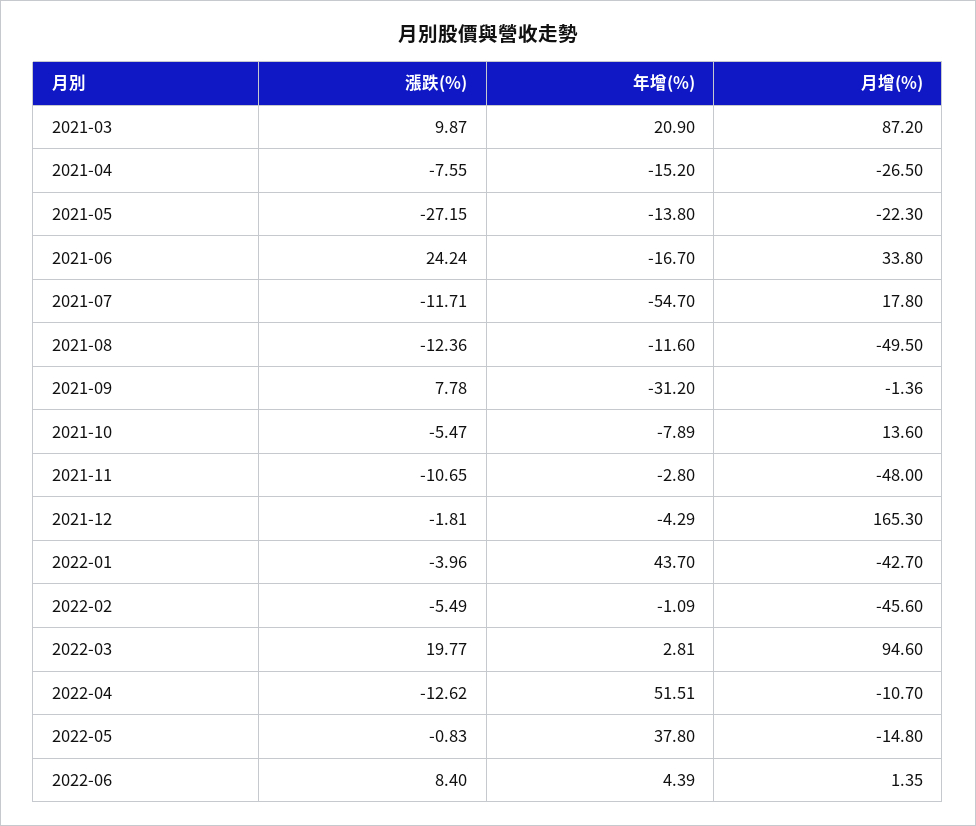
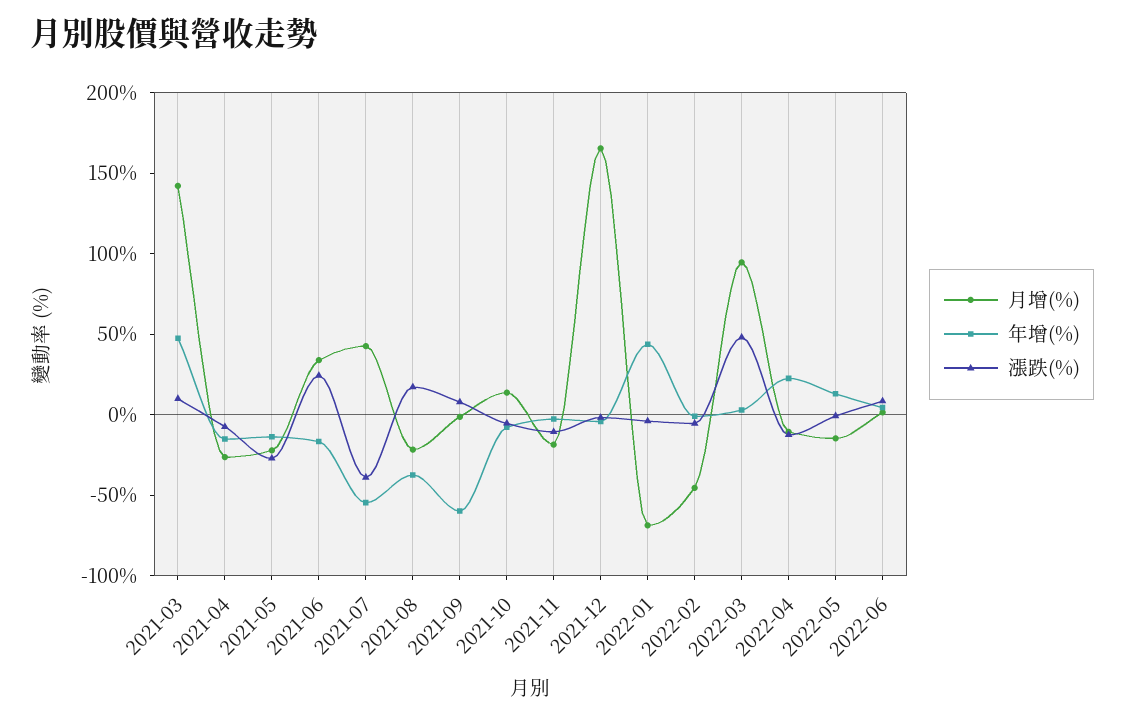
  {
    "漲跌(%)": {
      "2021-03": 9.87,
      "2021-04": -7.55,
      "2021-05": -27.15,
      "2021-06": 24.24,
-     "2021-07": -11.71,
+     "2021-07": -40,
-     "2021-08": -12.36,
+     "2021-08": 20,
      "2021-09": 7.78,
      "2021-10": -5.47,
      "2021-11": -10.65,
      "2021-12": -1.81,
      "2022-01": -3.96,
      "2022-02": -5.49,
-     "2022-03": 19.77,
+     "2022-03": 50,
      "2022-04": -12.62,
      "2022-05": -0.83,
      "2022-06": 8.4
    },
    "年增(%)": {
-     "2021-03": 20.9,
+     "2021-03": 50,
      "2021-04": -15.2,
      "2021-05": -13.8,
      "2021-06": -16.7,
      "2021-07": -54.7,
-     "2021-08": -11.6,
+     "2021-08": -40,
-     "2021-09": -31.2,
+     "2021-09": -60,
      "2021-10": -7.89,
      "2021-11": -2.8,
      "2021-12": -4.29,
      "2022-01": 43.7,
      "2022-02": -1.09,
      "2022-03": 2.81,
-     "2022-04": 51.51,
+     "2022-04": 20,
-     "2022-05": 37.8,
+     "2022-05": 10,
      "2022-06": 4.39
    },
    "月增(%)": {
-     "2021-03": 87.2,
+     "2021-03": 140,
      "2021-04": -26.5,
      "2021-05": -22.3,
      "2021-06": 33.8,
-     "2021-07": 17.8,
+     "2021-07": 40,
-     "2021-08": -49.5,
+     "2021-08": -20,
      "2021-09": -1.36,
      "2021-10": 13.6,
-     "2021-11": -48,
+     "2021-11": -20,
      "2021-12": 165.3,
-     "2022-01": -42.7,
+     "2022-01": -70,
      "2022-02": -45.6,
      "2022-03": 94.6,
      "2022-04": -10.7,
      "2022-05": -14.8,
      "2022-06": 1.35
    }
  }

